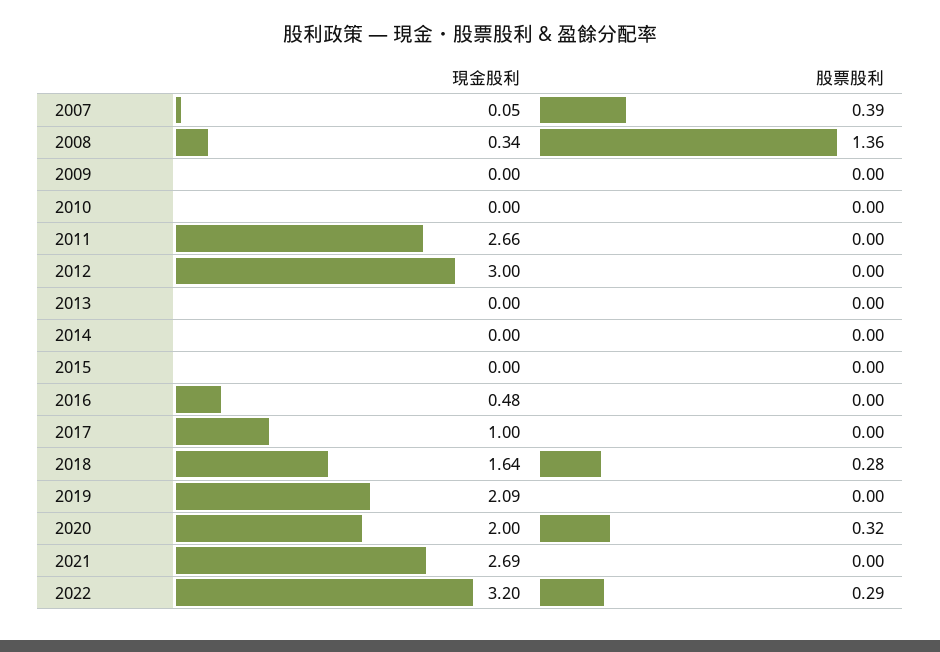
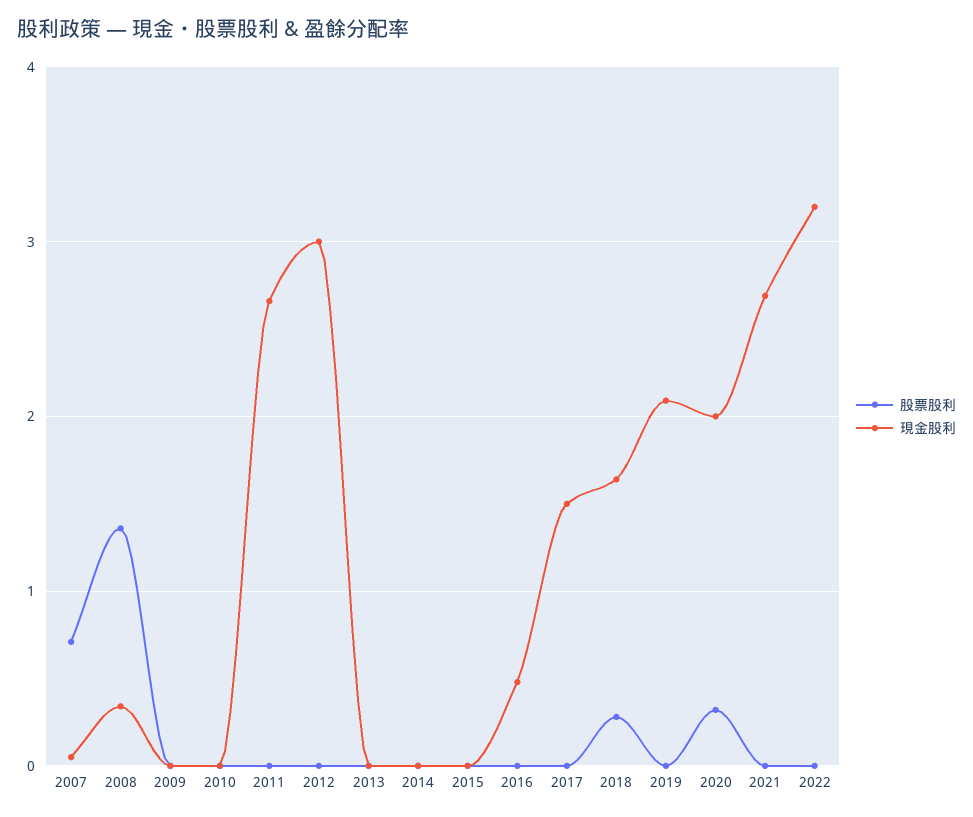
  {
    "現金股利": {
      "2007": 0.05,
      "2008": 0.34,
      "2009": 0,
      "2010": 0,
      "2011": 2.66,
      "2012": 3,
      "2013": 0,
      "2014": 0,
      "2015": 0,
      "2016": 0.48,
-     "2017": 1,
+     "2017": 1.5,
      "2018": 1.64,
      "2019": 2.09,
      "2020": 2,
      "2021": 2.69,
      "2022": 3.2
    },
    "股票股利": {
-     "2007": 0.39,
+     "2007": 0.7,
      "2008": 1.36,
      "2009": 0,
      "2010": 0,
      "2011": 0,
      "2012": 0,
      "2013": 0,
      "2014": 0,
      "2015": 0,
      "2016": 0,
      "2017": 0,
      "2018": 0.28,
      "2019": 0,
      "2020": 0.32,
      "2021": 0,
-     "2022": 0.29
+     "2022": 0
    }
  }

